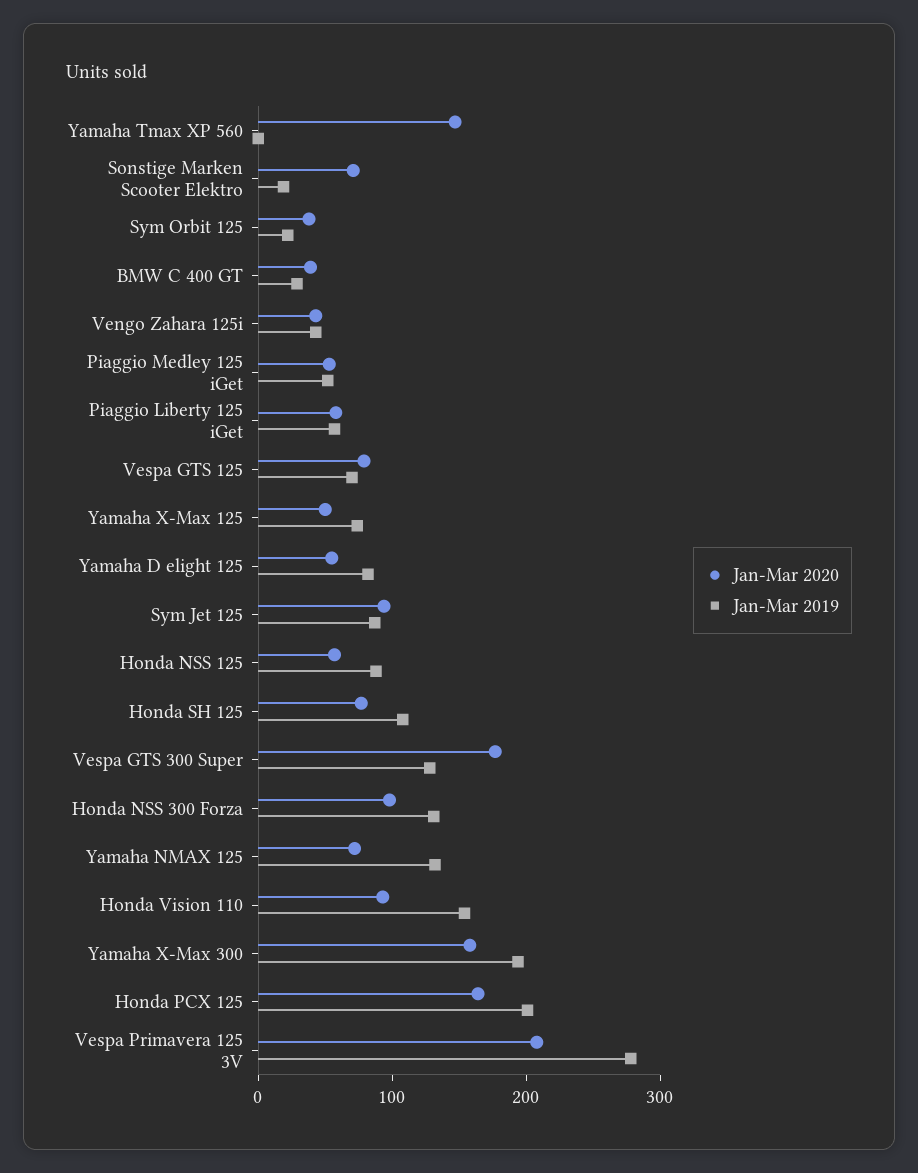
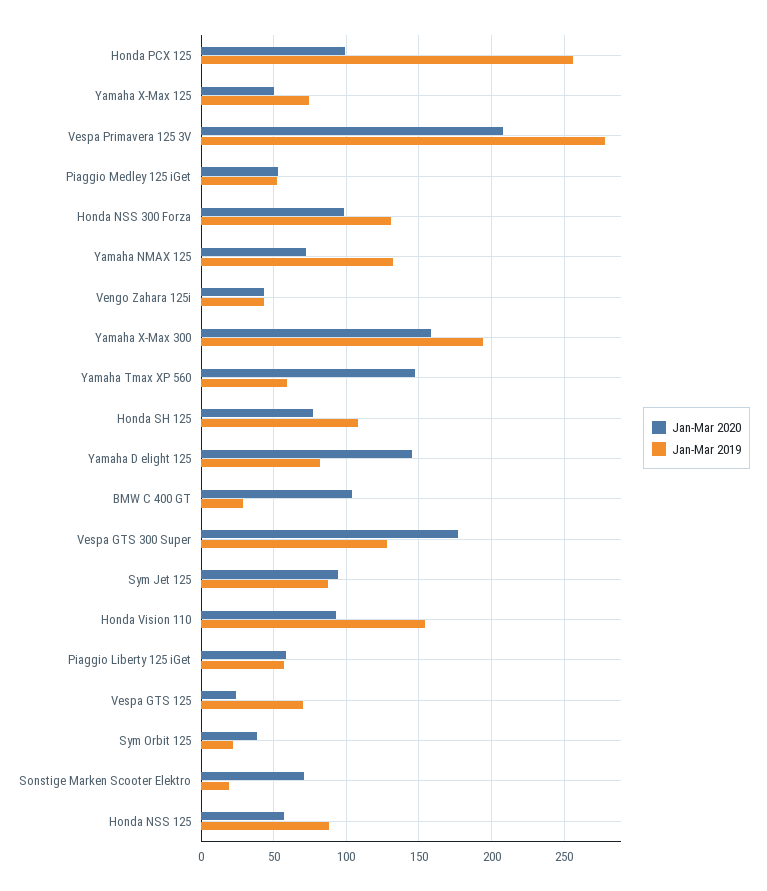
  {
    "Jan-Mar 2020": {
      "Yamaha Tmax XP 560": 145,
      "Sonstige Marken Scooter Elektro": 70,
      "Sym Orbit 125": 40,
-     "BMW C 400 GT": 40,
+     "BMW C 400 GT": 105,
      "Vengo Zahara 125i": 45,
      "Piaggio Medley 125 iGet": 55,
      "Piaggio Liberty 125 iGet": 60,
-     "Vespa GTS 125": 80,
+     "Vespa GTS 125": 25,
      "Yamaha X-Max 125": 50,
-     "Yamaha D elight 125": 60,
+     "Yamaha D elight 125": 145,
      "Sym Jet 125": 95,
      "Honda NSS 125": 55,
      "Honda SH 125": 75,
      "Vespa GTS 300 Super": 175,
      "Honda NSS 300 Forza": 100,
      "Yamaha NMAX 125": 70,
      "Honda Vision 110": 95,
      "Yamaha X-Max 300": 160,
-     "Honda PCX 125": 160,
+     "Honda PCX 125": 100,
      "Vespa Primavera 125 3V": 210
    },
    "Jan-Mar 2019": {
-     "Yamaha Tmax XP 560": 0,
+     "Yamaha Tmax XP 560": 60,
      "Sonstige Marken Scooter Elektro": 20,
      "Sym Orbit 125": 20,
      "BMW C 400 GT": 30,
      "Vengo Zahara 125i": 45,
      "Piaggio Medley 125 iGet": 50,
      "Piaggio Liberty 125 iGet": 55,
      "Vespa GTS 125": 70,
      "Yamaha X-Max 125": 75,
      "Yamaha D elight 125": 80,
      "Sym Jet 125": 85,
      "Honda NSS 125": 90,
      "Honda SH 125": 110,
      "Vespa GTS 300 Super": 130,
      "Honda NSS 300 Forza": 130,
      "Yamaha NMAX 125": 130,
      "Honda Vision 110": 155,
      "Yamaha X-Max 300": 195,
-     "Honda PCX 125": 200,
+     "Honda PCX 125": 255,
      "Vespa Primavera 125 3V": 280
    }
  }

